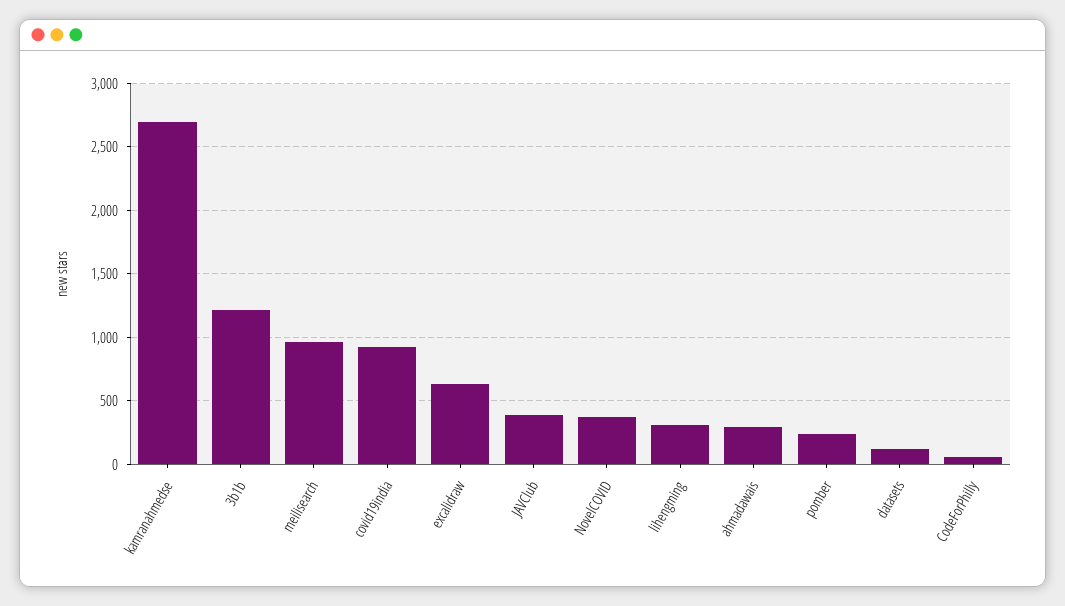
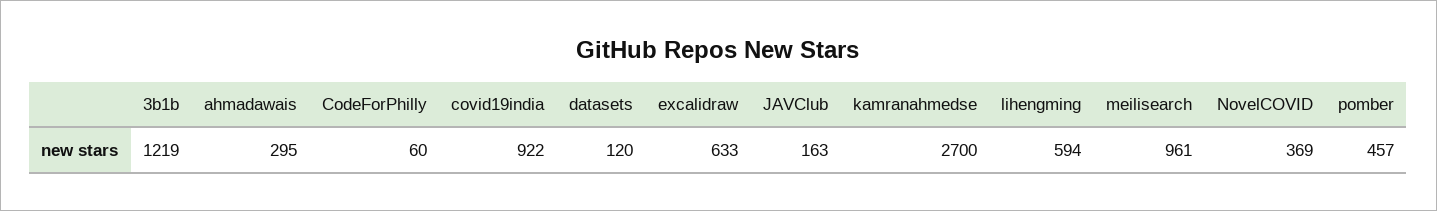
  {
    "kamranahmedse": 2700,
    "3b1b": 1219,
    "meilisearch": 961,
    "covid19india": 922,
    "excalidraw": 633,
-   "JAVClub": 400,
+   "JAVClub": 163,
    "NovelCOVID": 369,
-   "lihengming": 300,
+   "lihengming": 594,
    "ahmadawais": 295,
-   "pomber": 250,
+   "pomber": 457,
    "datasets": 120,
    "CodeForPhilly": 60
  }

